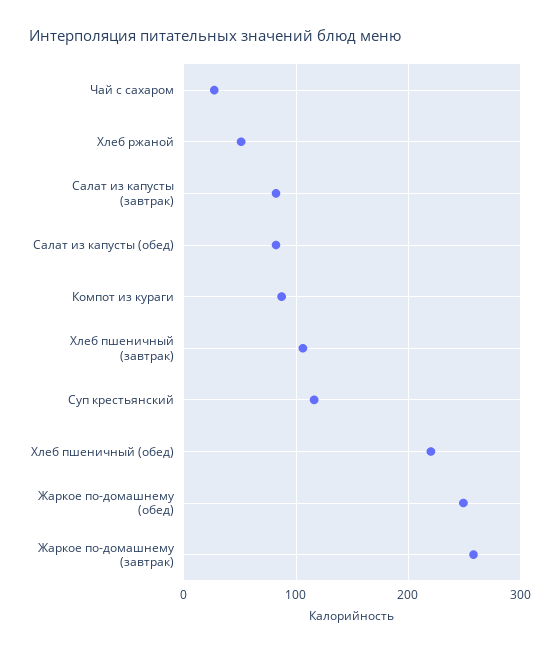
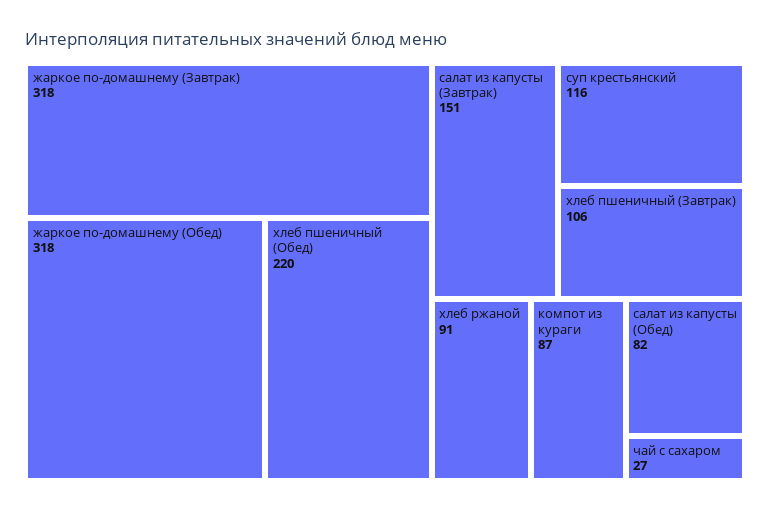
  {
    "Чай с сахаром": 27,
-   "Хлеб ржаной": 50,
+   "Хлеб ржаной": 91,
-   "Салат из капусты (завтрак)": 80,
+   "Салат из капусты (завтрак)": 151,
    "Салат из капусты (обед)": 82,
    "Компот из кураги": 87,
    "Хлеб пшеничный (завтрак)": 106,
    "Суп крестьянский": 116,
    "Хлеб пшеничный (обед)": 220,
-   "Жаркое по-домашнему (обед)": 250,
+   "Жаркое по-домашнему (обед)": 318,
-   "Жаркое по-домашнему (завтрак)": 260
+   "Жаркое по-домашнему (завтрак)": 318
  }

